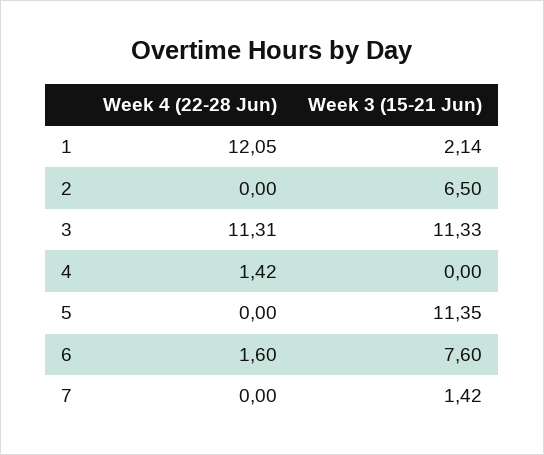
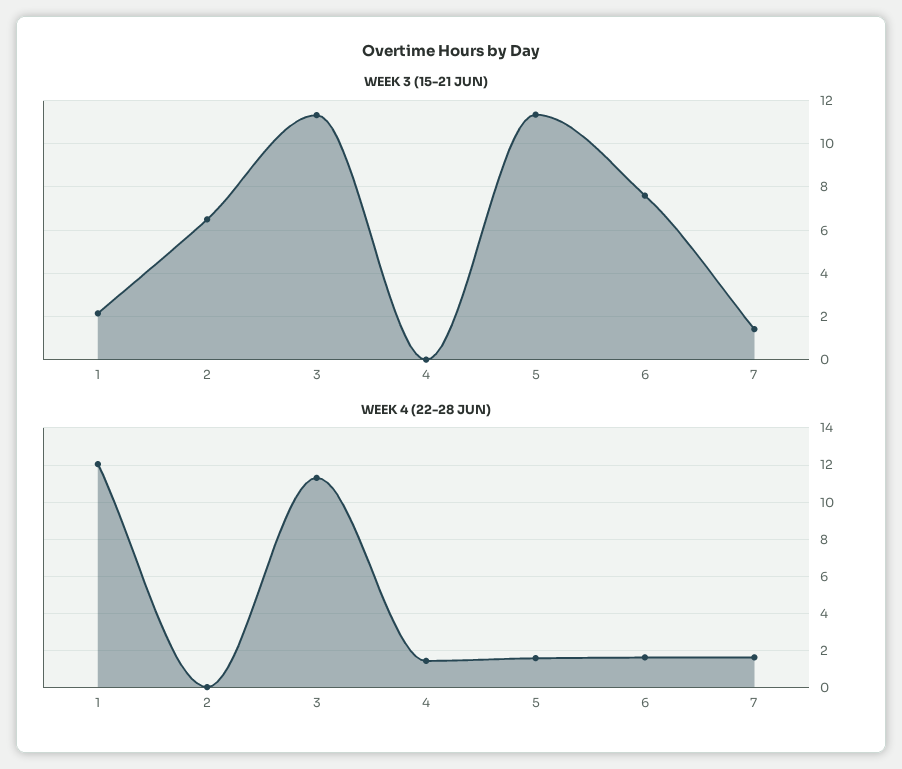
  {
    "Week 4 (22-28 Jun)": {
      "1": 12.05,
      "2": 0,
      "3": 11.31,
      "4": 1.42,
-     "5": 0,
+     "5": 1.5,
      "6": 1.6,
-     "7": 0
+     "7": 1.5
    },
    "Week 3 (15-21 Jun)": {
      "1": 2.14,
      "2": 6.5,
      "3": 11.33,
      "4": 0,
      "5": 11.35,
      "6": 7.6,
      "7": 1.42
    }
  }

